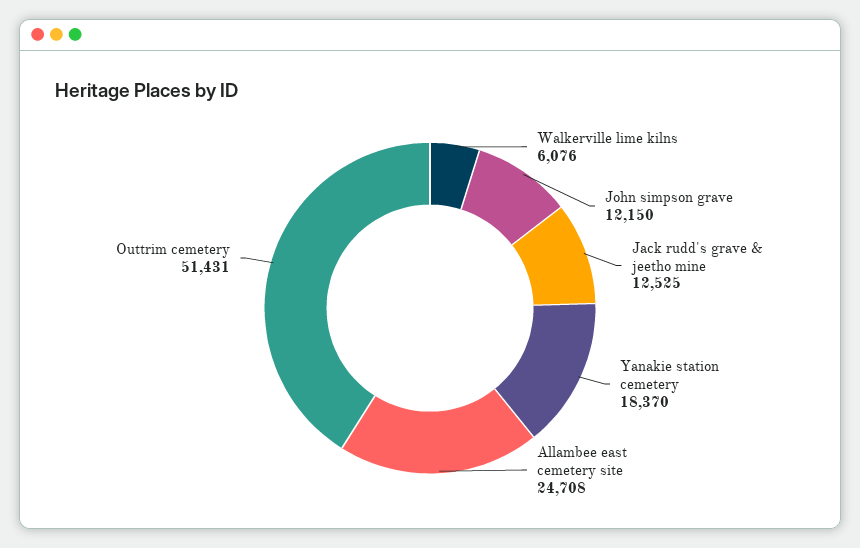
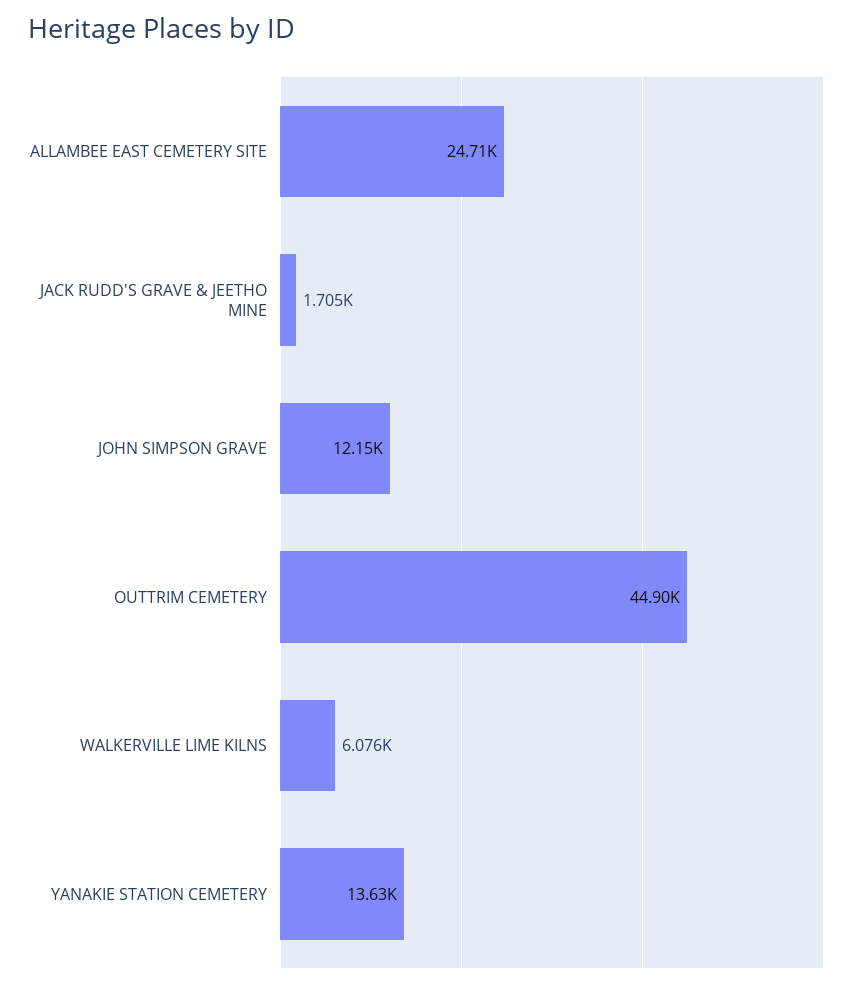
  {
    "Walkerville lime kilns": 6076,
    "John simpson grave": 12150,
-   "Jack rudd's grave & jeetho mine": 12525,
+   "Jack rudd's grave & jeetho mine": 1705,
-   "Yanakie station cemetery": 18370,
+   "Yanakie station cemetery": 13630,
    "Allambee east cemetery site": 24708,
-   "Outtrim cemetery": 51431
+   "Outtrim cemetery": 44900
  }

